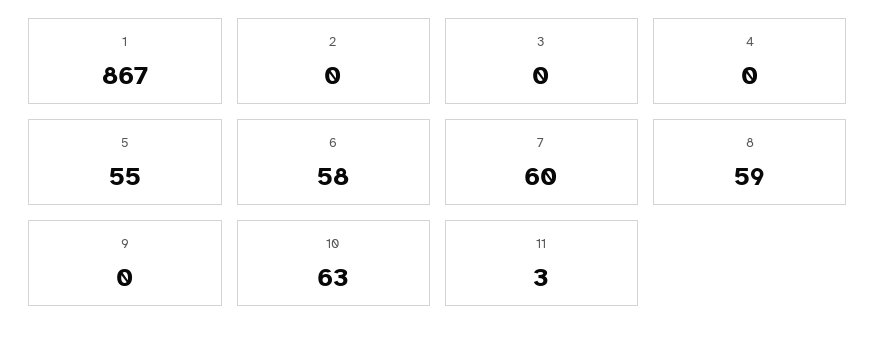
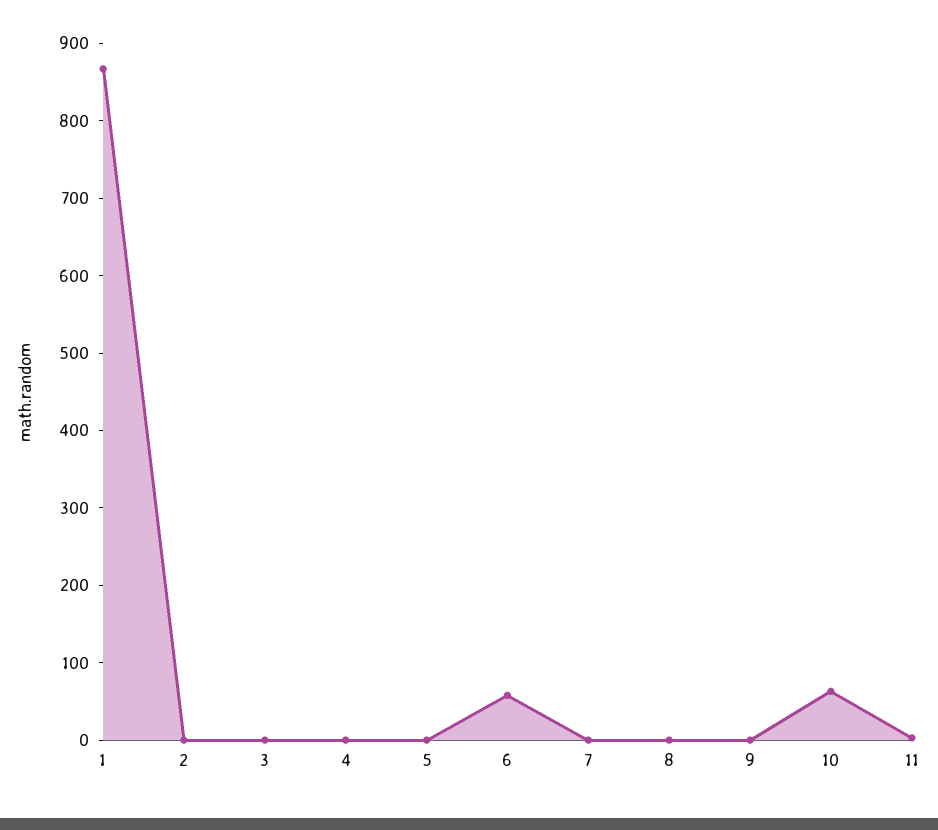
  {
    "1": 867,
    "2": 0,
    "3": 0,
    "4": 0,
-   "5": 55,
+   "5": 0,
    "6": 58,
-   "7": 60,
+   "7": 0,
-   "8": 59,
+   "8": 0,
    "9": 0,
    "10": 63,
    "11": 3
  }

